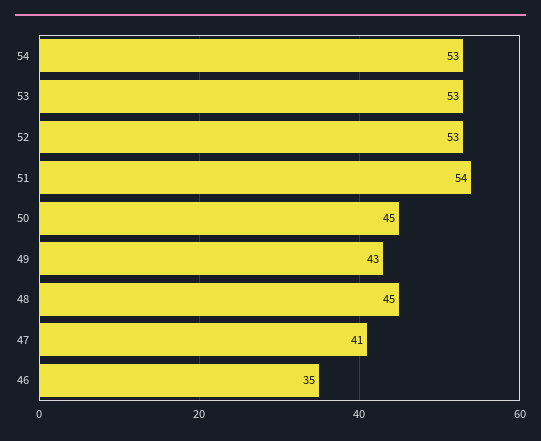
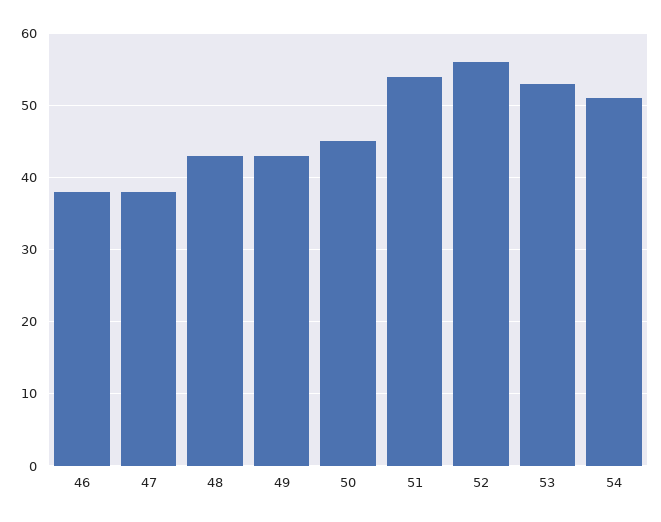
  {
-   "54": 53,
+   "54": 51,
    "53": 53,
-   "52": 53,
+   "52": 56,
    "51": 54,
    "50": 45,
    "49": 43,
-   "48": 45,
+   "48": 43,
-   "47": 41,
+   "47": 38,
-   "46": 35
+   "46": 38
  }

